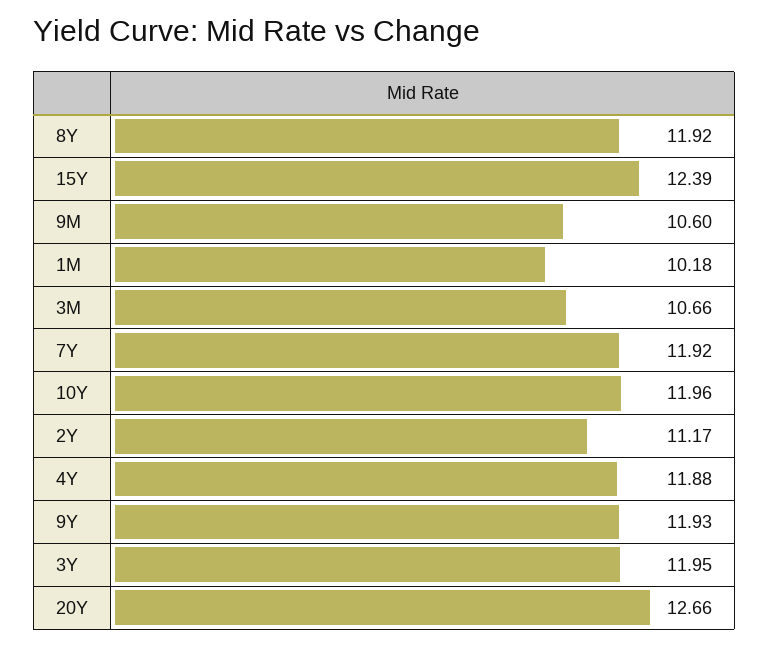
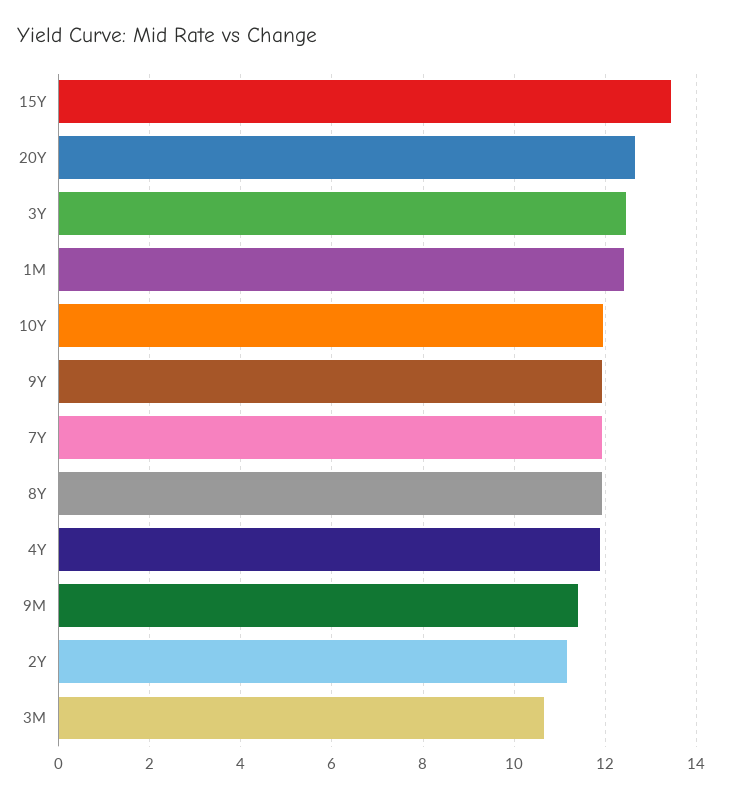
  {
    "8Y": 11.92,
-   "15Y": 12.39,
+   "15Y": 13.4,
-   "9M": 10.6,
+   "9M": 11.4,
-   "1M": 10.18,
+   "1M": 12.4,
    "3M": 10.66,
    "7Y": 11.92,
    "10Y": 11.96,
    "2Y": 11.17,
    "4Y": 11.88,
    "9Y": 11.93,
-   "3Y": 11.95,
+   "3Y": 12.4,
    "20Y": 12.66
  }

